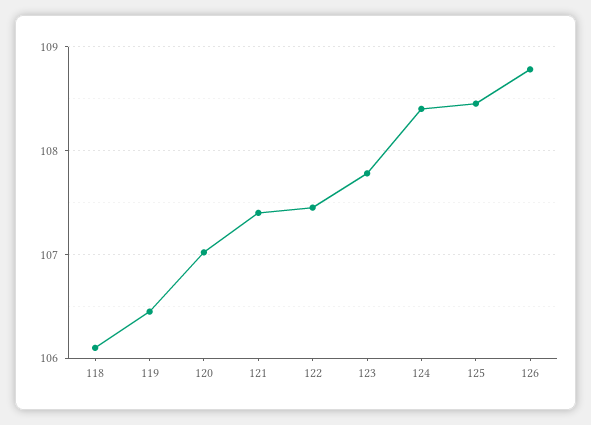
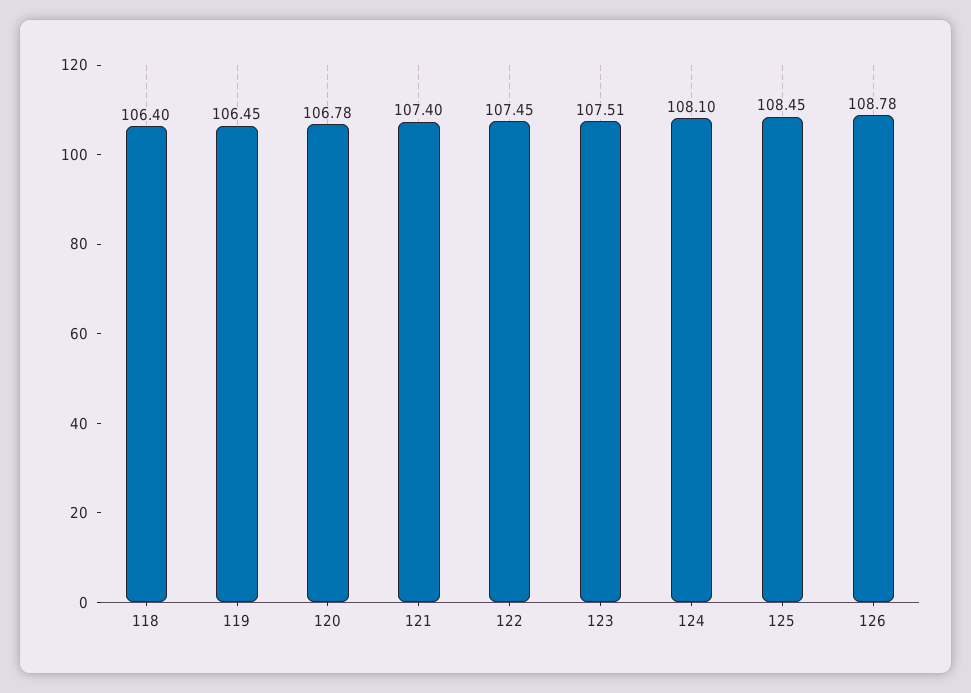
  {
-   "118": 106.1,
+   "118": 106.4,
    "119": 106.45,
-   "120": 107,
+   "120": 106.78,
    "121": 107.4,
    "122": 107.45,
-   "123": 107.8,
+   "123": 107.51,
-   "124": 108.4,
+   "124": 108.1,
    "125": 108.45,
    "126": 108.78
  }

